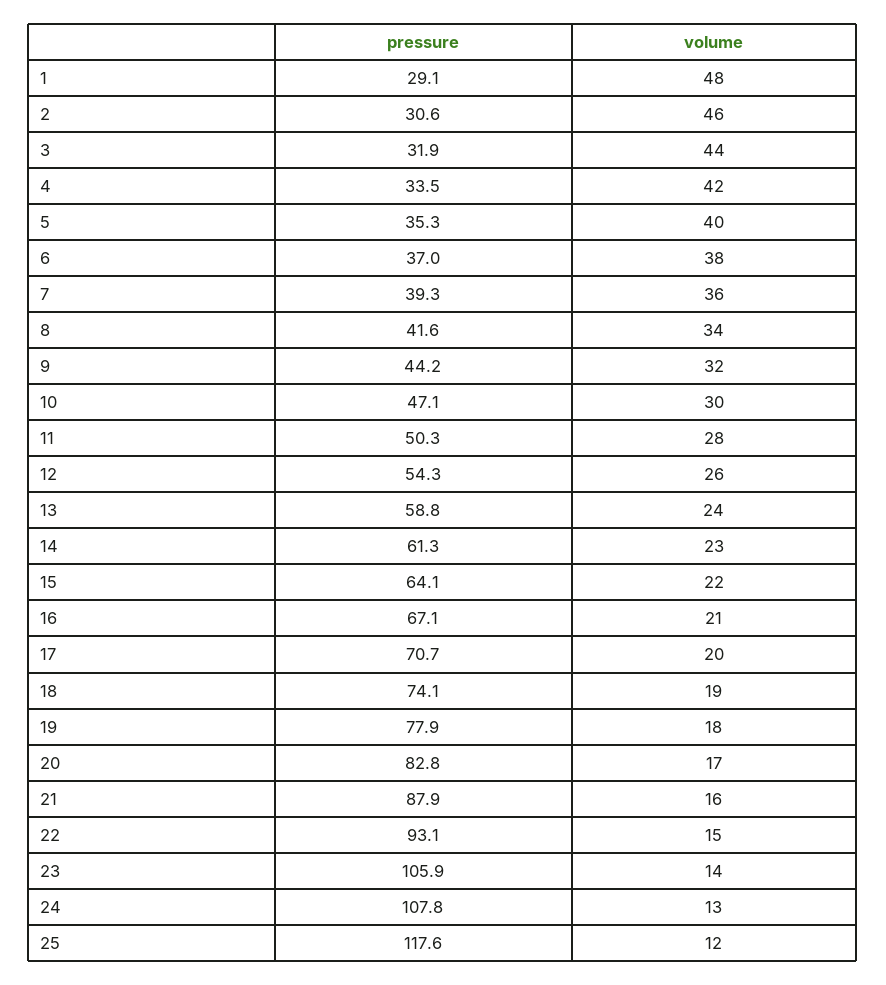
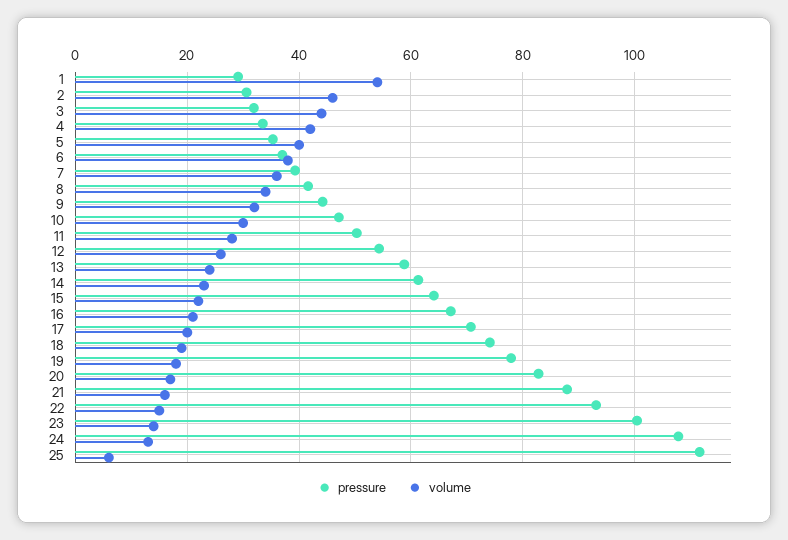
  {
    "pressure": {
      "1": 29.1,
      "2": 30.6,
      "3": 31.9,
      "4": 33.5,
      "5": 35.3,
      "6": 37,
      "7": 39.3,
      "8": 41.6,
      "9": 44.2,
      "10": 47.1,
      "11": 50.3,
      "12": 54.3,
      "13": 58.8,
      "14": 61.3,
      "15": 64.1,
      "16": 67.1,
      "17": 70.7,
      "18": 74.1,
      "19": 77.9,
      "20": 82.8,
      "21": 87.9,
      "22": 93.1,
-     "23": 105.9,
+     "23": 100,
      "24": 107.8,
-     "25": 117.6
+     "25": 112
    },
    "volume": {
-     "1": 48,
+     "1": 54,
      "2": 46,
      "3": 44,
      "4": 42,
      "5": 40,
      "6": 38,
      "7": 36,
      "8": 34,
      "9": 32,
      "10": 30,
      "11": 28,
      "12": 26,
      "13": 24,
      "14": 23,
      "15": 22,
      "16": 21,
      "17": 20,
      "18": 19,
      "19": 18,
      "20": 17,
      "21": 16,
      "22": 15,
      "23": 14,
      "24": 13,
-     "25": 12
+     "25": 6
    }
  }

